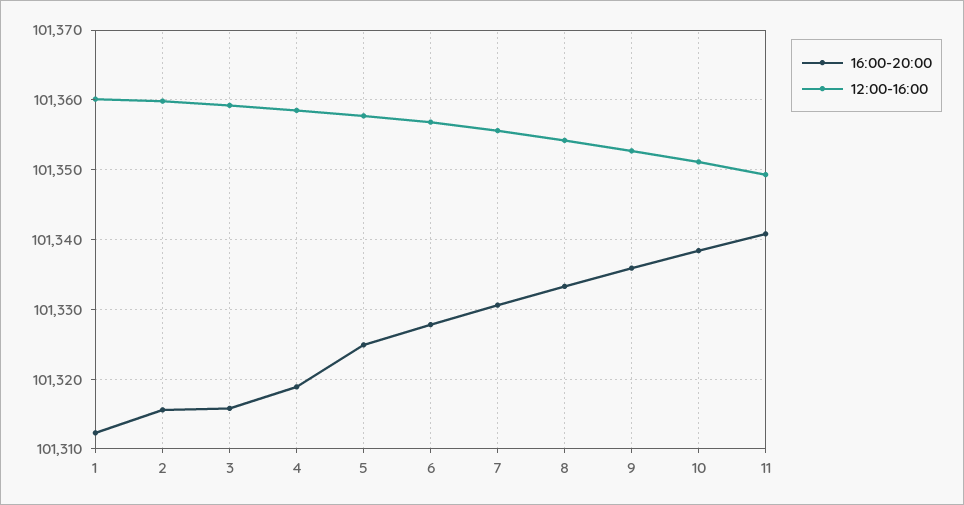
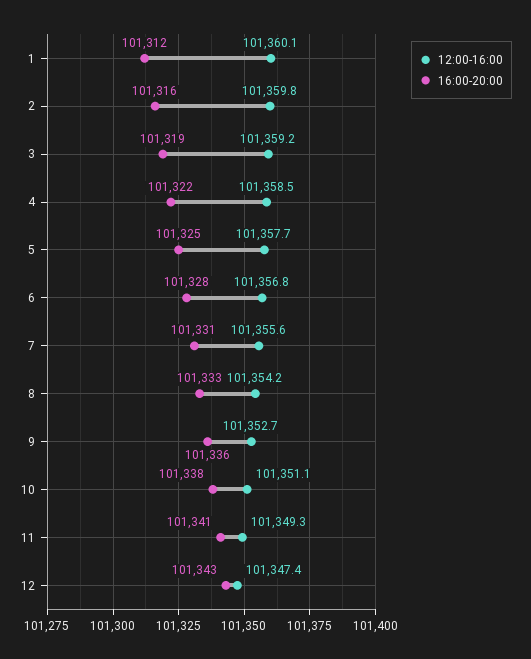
  {
    "16:00-20:00": {
      "1": 101312,
      "2": 101316,
-     "3": 101316,
+     "3": 101319,
-     "4": 101319,
+     "4": 101322,
      "5": 101325,
      "6": 101328,
      "7": 101331,
      "8": 101333,
      "9": 101336,
      "10": 101338,
-     "11": 101341
+     "11": 101341,
+     "12": 101343
    },
    "12:00-16:00": {
      "1": 101360.1,
      "2": 101359.8,
      "3": 101359.2,
      "4": 101358.5,
      "5": 101357.7,
      "6": 101356.8,
      "7": 101355.6,
      "8": 101354.2,
      "9": 101352.7,
      "10": 101351.1,
-     "11": 101349.3
+     "11": 101349.3,
+     "12": 101347.4
    }
  }

